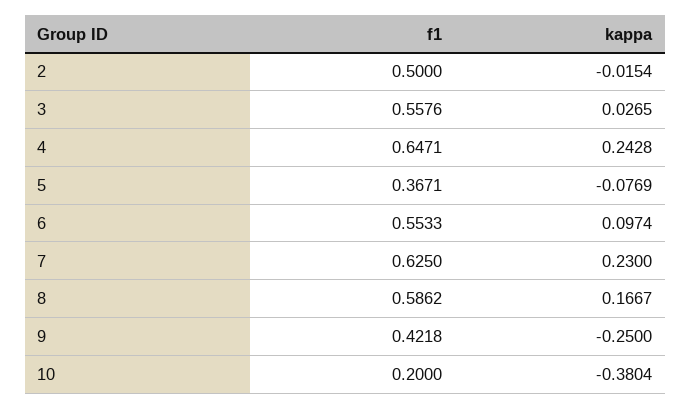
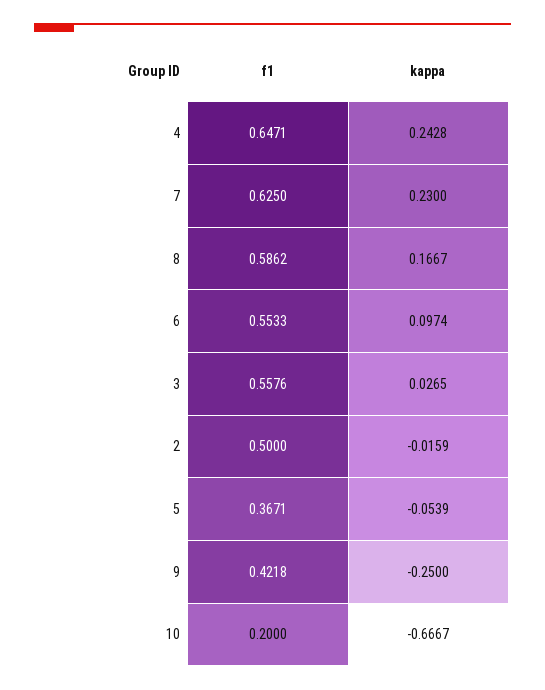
  {
    "f1": {
      "2": 0.5,
      "3": 0.5576,
      "4": 0.6471,
      "5": 0.3671,
      "6": 0.5533,
      "7": 0.625,
      "8": 0.5862,
      "9": 0.4218,
      "10": 0.2
    },
    "kappa": {
-     "2": -0.0154,
+     "2": -0.0159,
      "3": 0.0265,
      "4": 0.2428,
-     "5": -0.0769,
+     "5": -0.0539,
      "6": 0.0974,
      "7": 0.23,
      "8": 0.1667,
      "9": -0.25,
-     "10": -0.3804
+     "10": -0.6667
    }
  }

